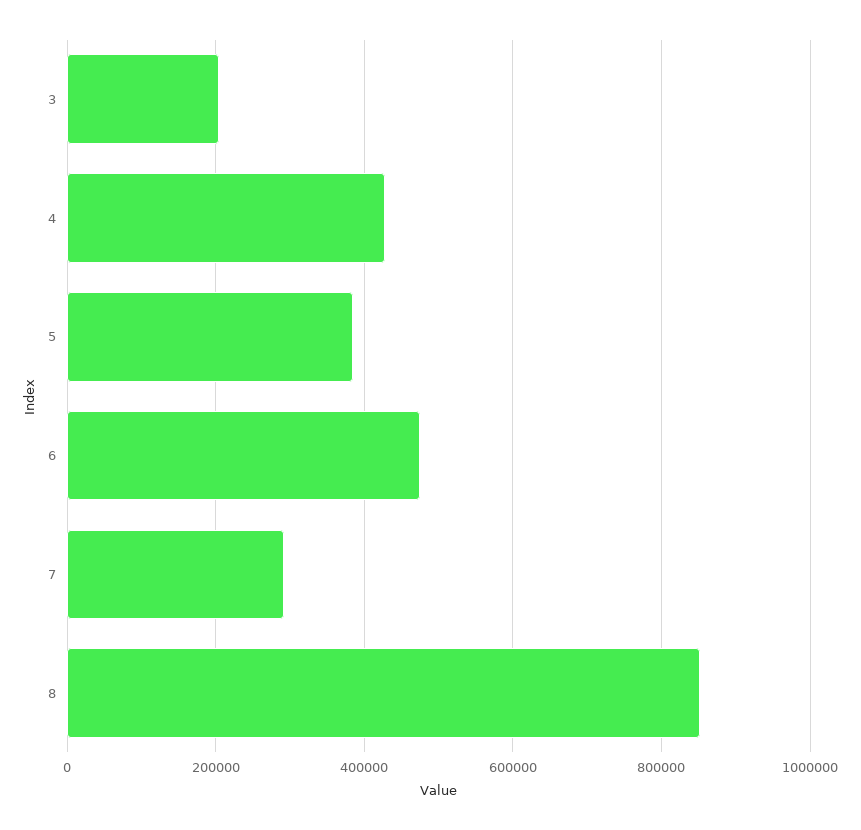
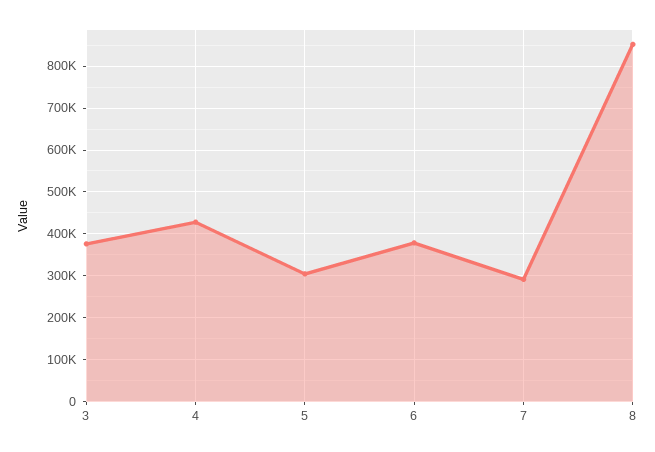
  {
-   "3": 200000,
+   "3": 380000,
    "4": 420000,
-   "5": 380000,
+   "5": 300000,
-   "6": 480000,
+   "6": 380000,
    "7": 300000,
    "8": 860000
  }

